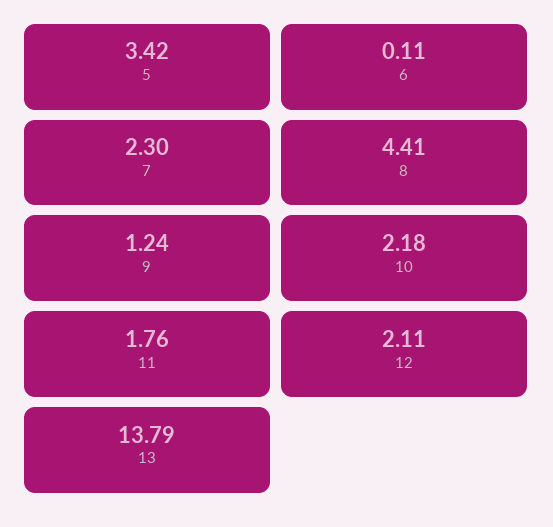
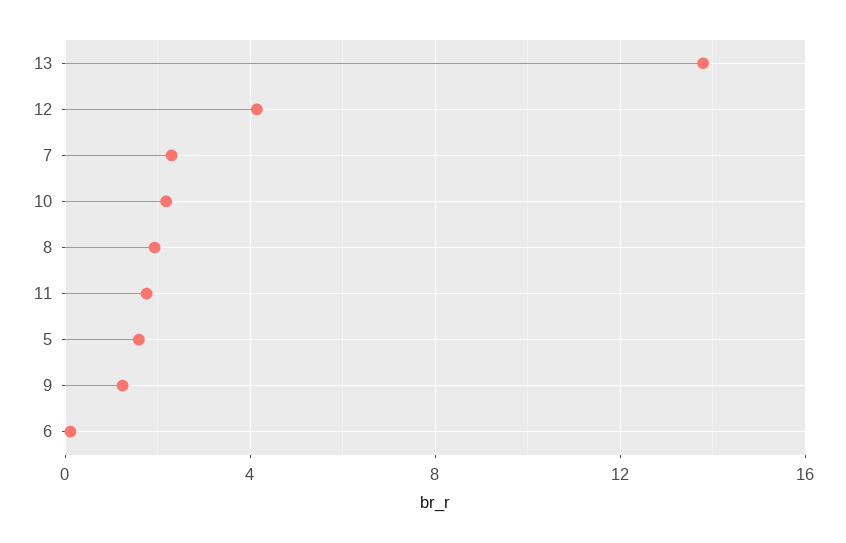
  {
-   "5": 3.42,
+   "5": 1.5,
    "6": 0.11,
    "7": 2.3,
-   "8": 4.41,
+   "8": 2,
    "9": 1.24,
    "10": 2.18,
    "11": 1.76,
-   "12": 2.11,
+   "12": 4,
    "13": 13.79
  }

